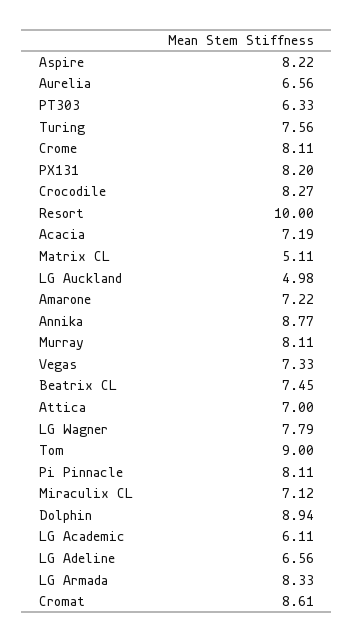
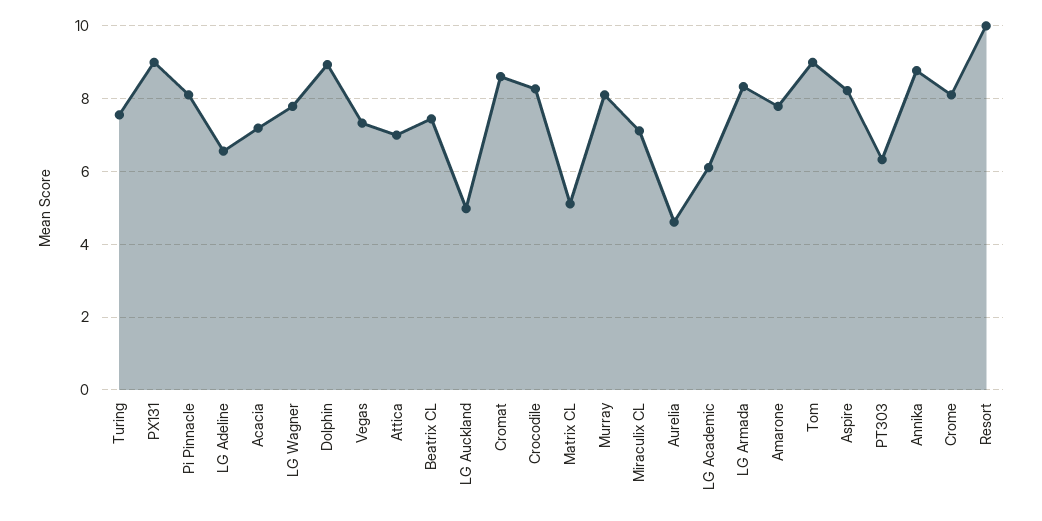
  {
    "Aspire": 8.22,
-   "Aurelia": 6.56,
+   "Aurelia": 4.6,
    "PT303": 6.33,
    "Turing": 7.56,
    "Crome": 8.11,
-   "PX131": 8.2,
+   "PX131": 9,
    "Crocodile": 8.27,
    "Resort": 10,
    "Acacia": 7.19,
    "Matrix CL": 5.11,
    "LG Auckland": 4.98,
-   "Amarone": 7.22,
+   "Amarone": 7.8,
    "Annika": 8.77,
    "Murray": 8.11,
    "Vegas": 7.33,
    "Beatrix CL": 7.45,
    "Attica": 7,
    "LG Wagner": 7.79,
    "Tom": 9,
    "Pi Pinnacle": 8.11,
    "Miraculix CL": 7.12,
    "Dolphin": 8.94,
    "LG Academic": 6.11,
    "LG Adeline": 6.56,
    "LG Armada": 8.33,
    "Cromat": 8.61
  }

